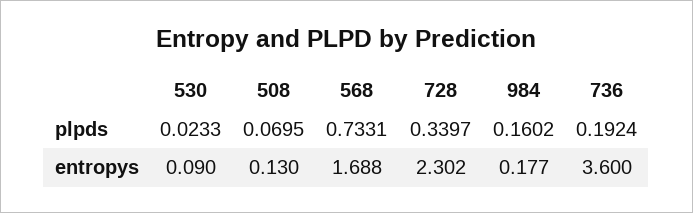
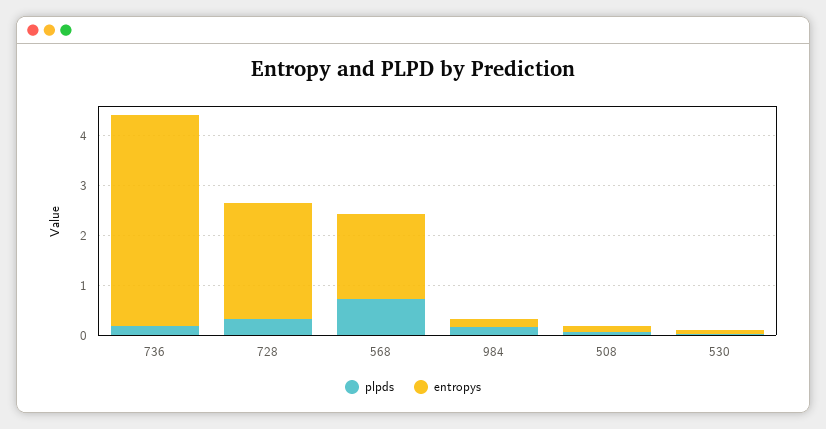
  {
    "plpds": {
      "530": 0.0233,
      "508": 0.0695,
      "568": 0.7331,
      "728": 0.3397,
      "984": 0.1602,
      "736": 0.1924
    },
    "entropys": {
      "530": 0.09,
      "508": 0.13,
      "568": 1.688,
      "728": 2.302,
      "984": 0.177,
-     "736": 3.6
+     "736": 4.2
    }
  }

